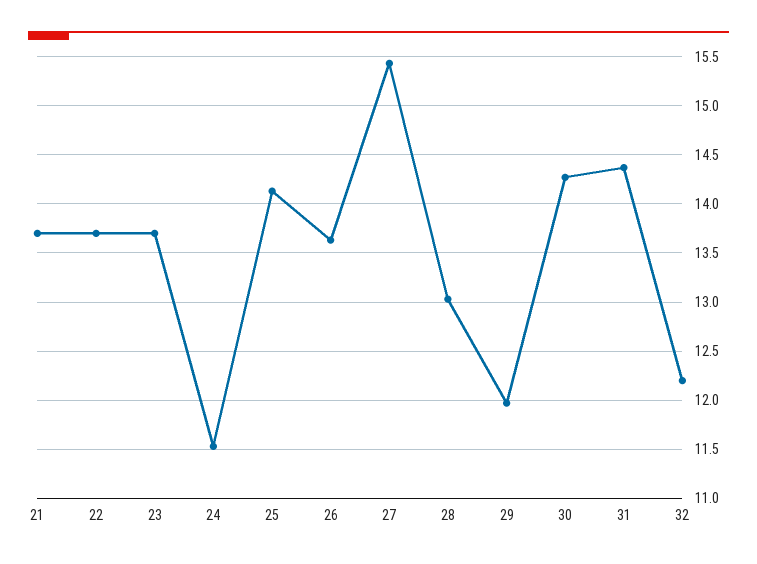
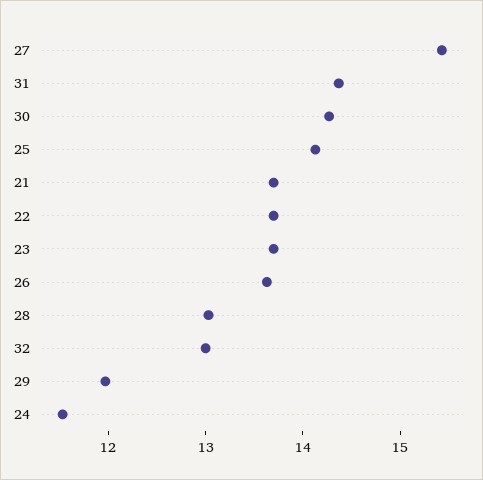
  {
    "21": 13.7,
    "22": 13.7,
    "23": 13.7,
    "24": 11.5,
    "25": 14.1,
    "26": 13.6,
    "27": 15.4,
    "28": 13,
    "29": 12,
    "30": 14.3,
    "31": 14.4,
-   "32": 12.2
+   "32": 13
  }

